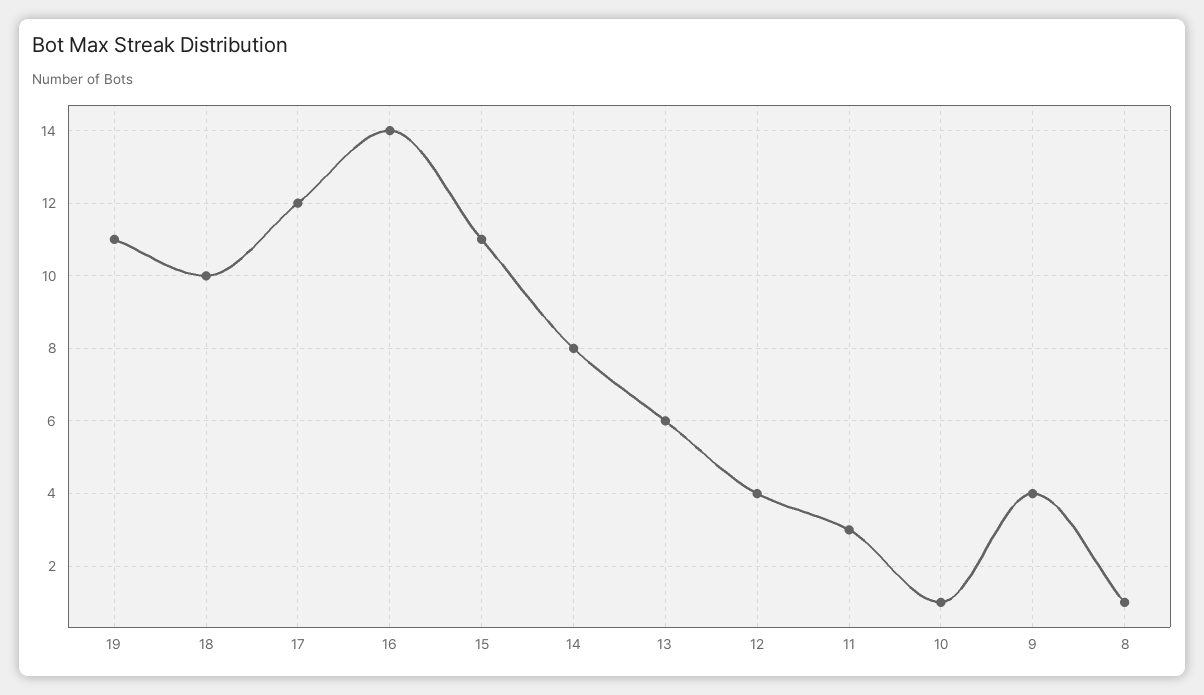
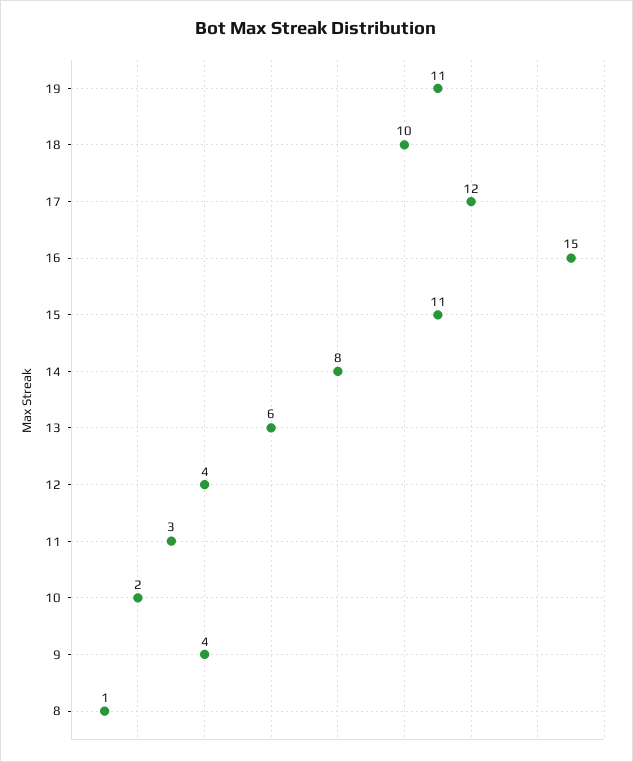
  {
    "19": 11,
    "18": 10,
    "17": 12,
-   "16": 14,
+   "16": 15,
    "15": 11,
    "14": 8,
    "13": 6,
    "12": 4,
    "11": 3,
-   "10": 1,
+   "10": 2,
    "9": 4,
    "8": 1
  }

